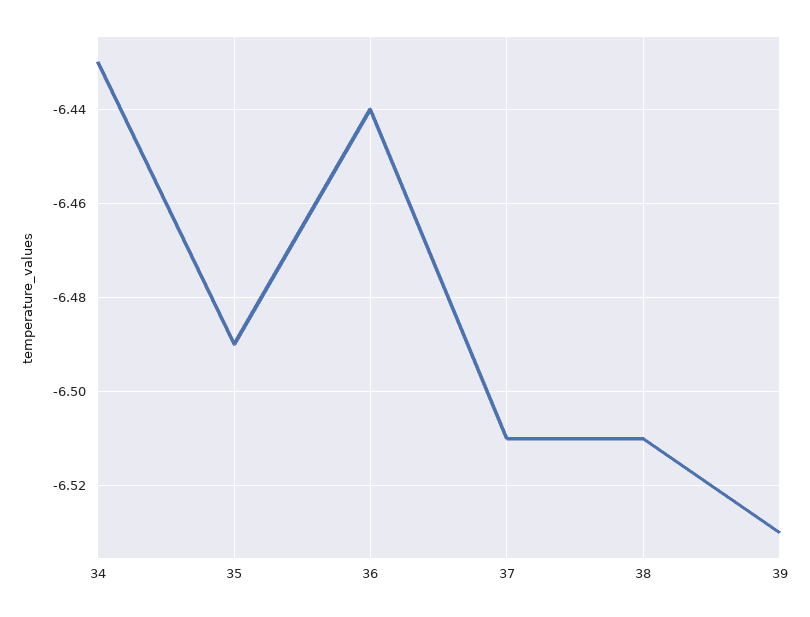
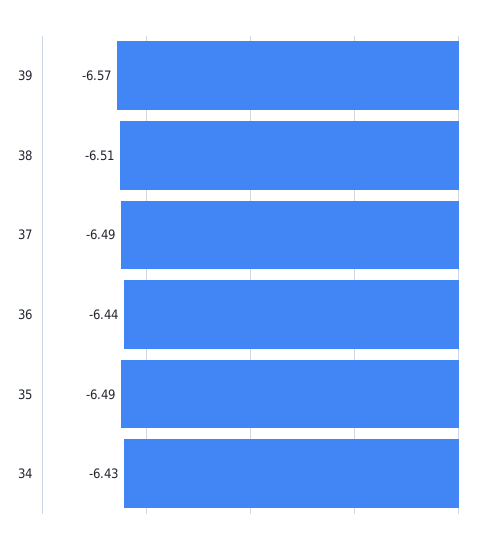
  {
    "34": -6.43,
    "35": -6.49,
    "36": -6.44,
-   "37": -6.51,
+   "37": -6.49,
    "38": -6.51,
-   "39": -6.53
+   "39": -6.57
  }

